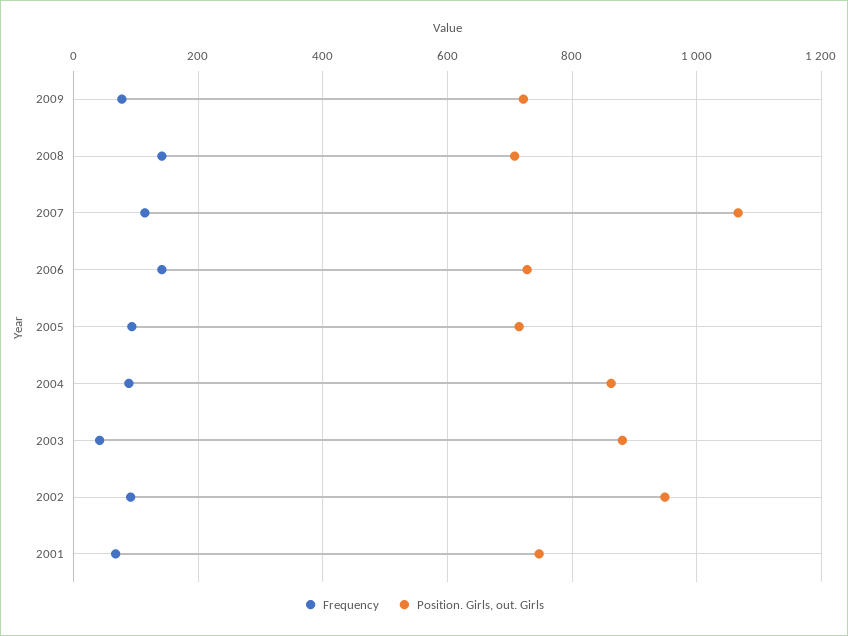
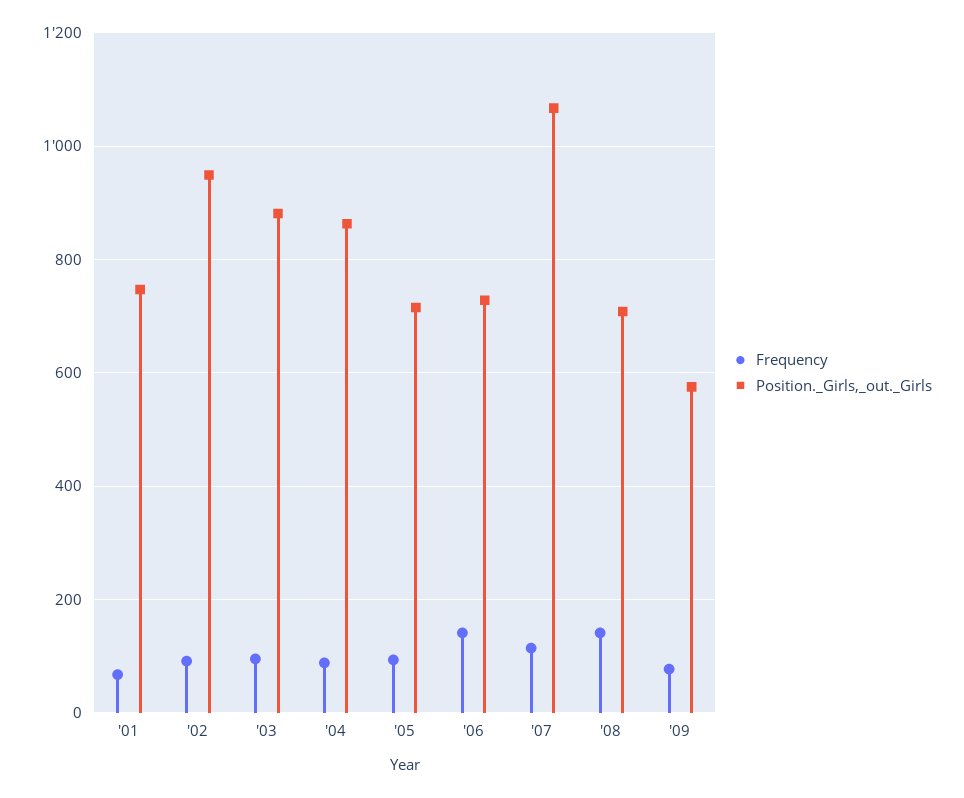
  {
    "Frequency": {
      "2009": 80,
      "2008": 140,
      "2007": 120,
      "2006": 140,
      "2005": 100,
      "2004": 80,
-     "2003": 40,
+     "2003": 100,
      "2002": 100,
      "2001": 60
    },
    "Position. Girls, out. Girls": {
-     "2009": 720,
+     "2009": 580,
      "2008": 700,
      "2007": 1060,
      "2006": 720,
      "2005": 720,
      "2004": 860,
      "2003": 880,
      "2002": 940,
      "2001": 740
    }
  }

